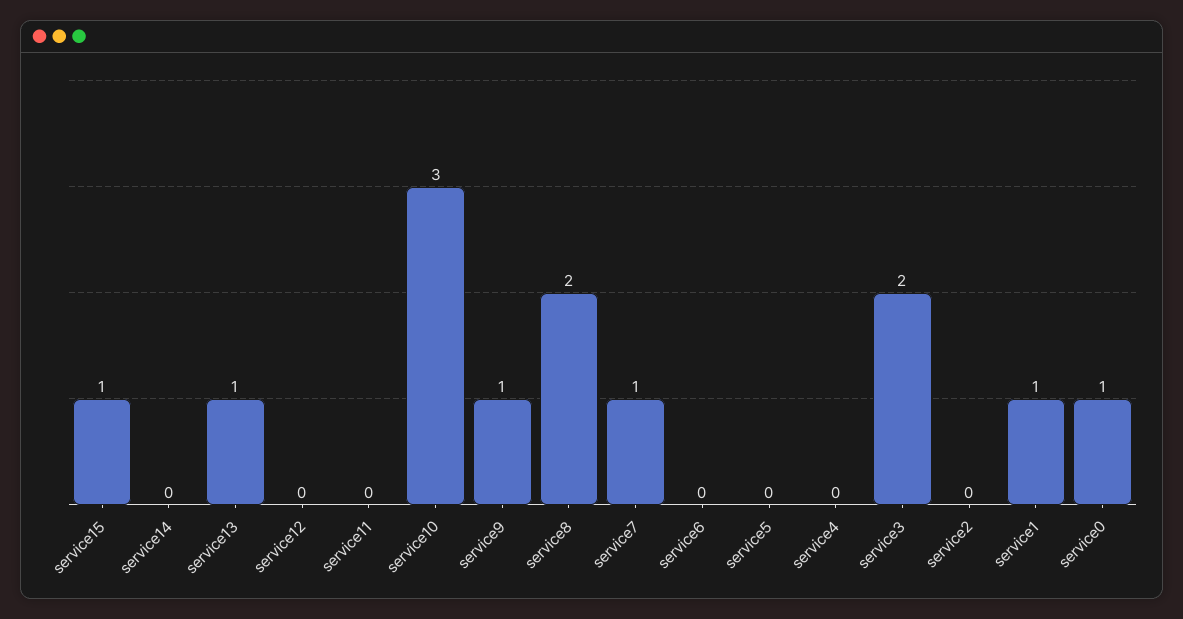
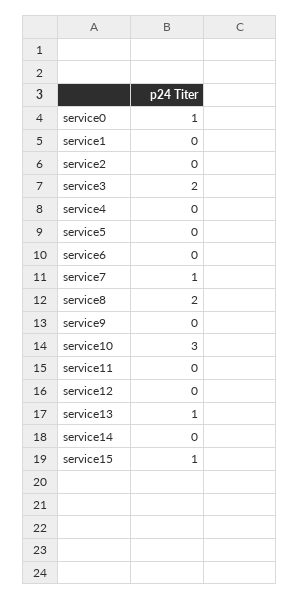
  {
    "service15": 1,
    "service14": 0,
    "service13": 1,
    "service12": 0,
    "service11": 0,
    "service10": 3,
-   "service9": 1,
+   "service9": 0,
    "service8": 2,
    "service7": 1,
    "service6": 0,
    "service5": 0,
    "service4": 0,
    "service3": 2,
    "service2": 0,
-   "service1": 1,
+   "service1": 0,
    "service0": 1
  }

